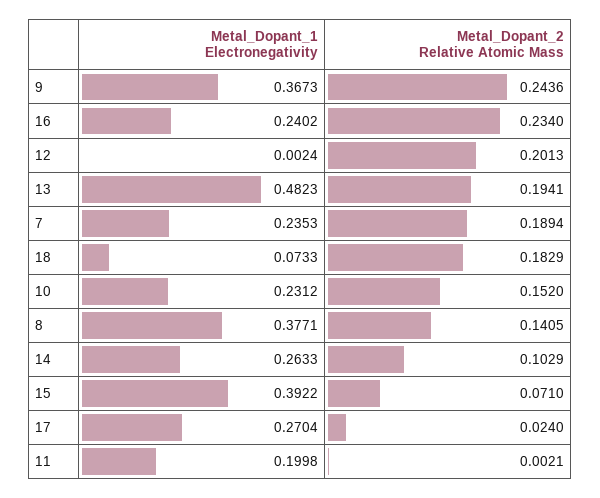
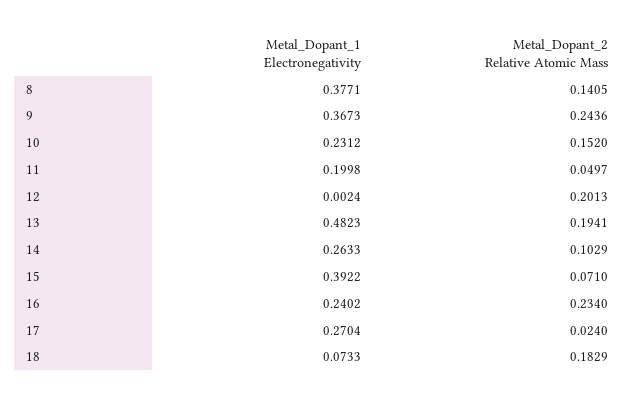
  {
    "Metal_Dopant_1 Electronegativity": {
      "9": 0.3673,
      "16": 0.2402,
      "12": 0.0024,
      "13": 0.4823,
-     "7": 0.2353,
      "18": 0.0733,
      "10": 0.2312,
      "8": 0.3771,
      "14": 0.2633,
      "15": 0.3922,
      "17": 0.2704,
      "11": 0.1998
    },
    "Metal_Dopant_2 Relative Atomic Mass": {
      "9": 0.2436,
      "16": 0.234,
      "12": 0.2013,
      "13": 0.1941,
-     "7": 0.1894,
      "18": 0.1829,
      "10": 0.152,
      "8": 0.1405,
      "14": 0.1029,
      "15": 0.071,
      "17": 0.024,
-     "11": 0.0021
+     "11": 0.0497
    }
  }

